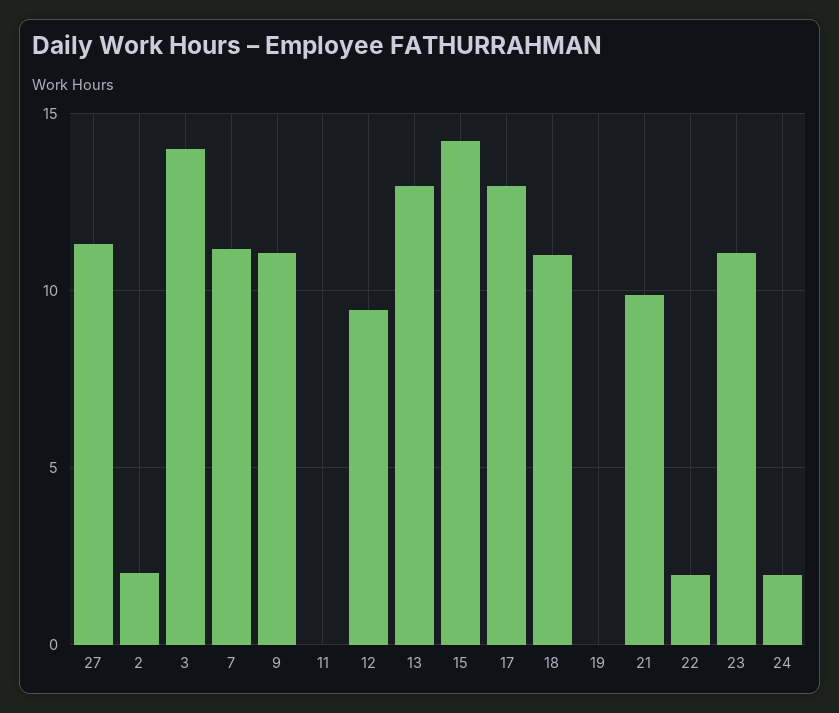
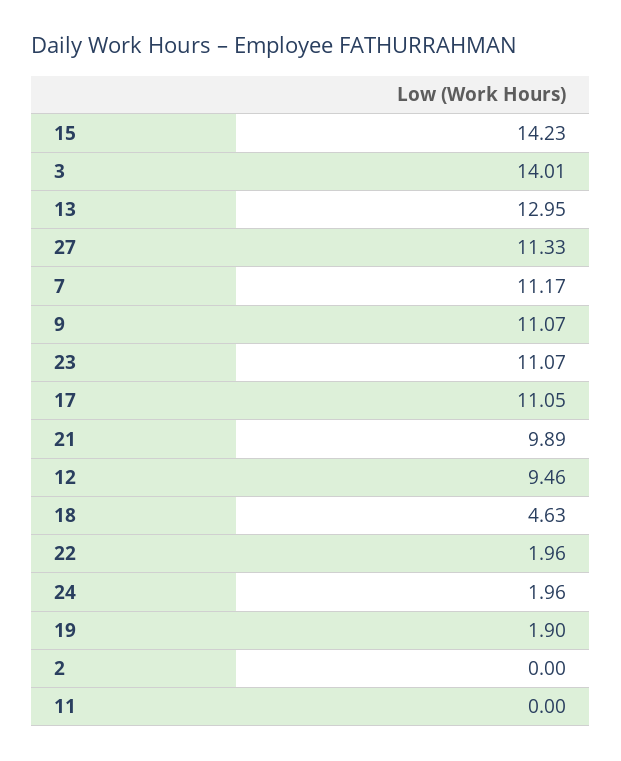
  {
    "27": 11.33,
-   "2": 2,
+   "2": 0,
    "3": 14.01,
    "7": 11.17,
    "9": 11.07,
    "11": 0,
    "12": 9.46,
    "13": 12.95,
    "15": 14.23,
-   "17": 13,
+   "17": 11.05,
-   "18": 11,
+   "18": 4.63,
-   "19": 0,
+   "19": 1.9,
    "21": 9.89,
    "22": 1.96,
    "23": 11.07,
    "24": 1.96
  }

